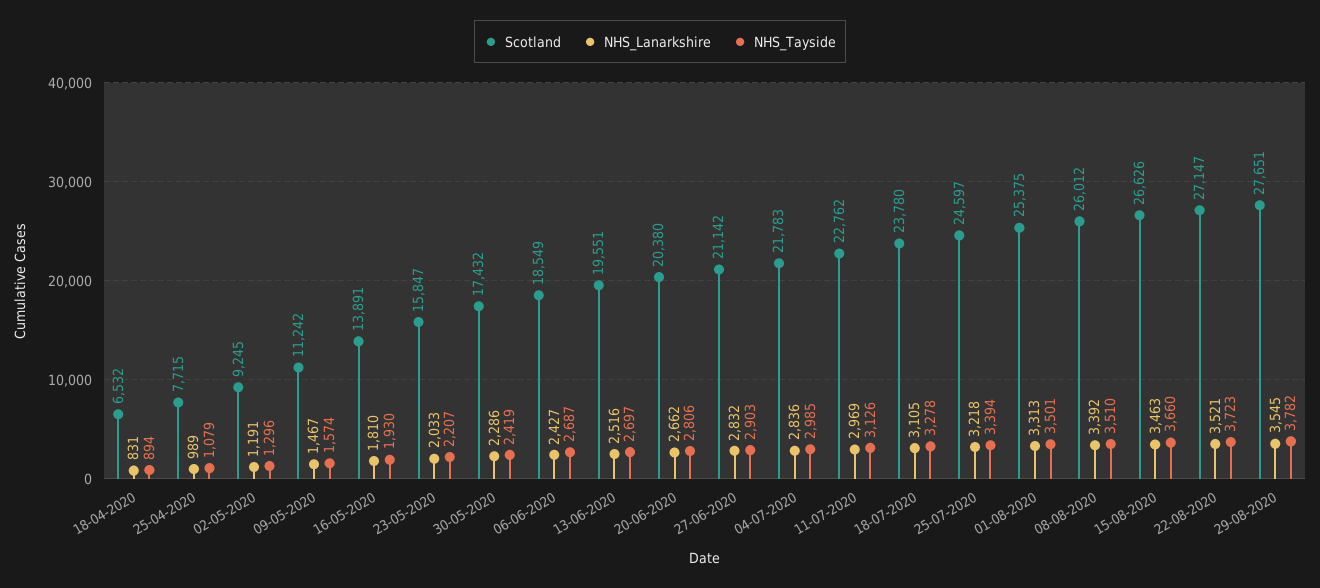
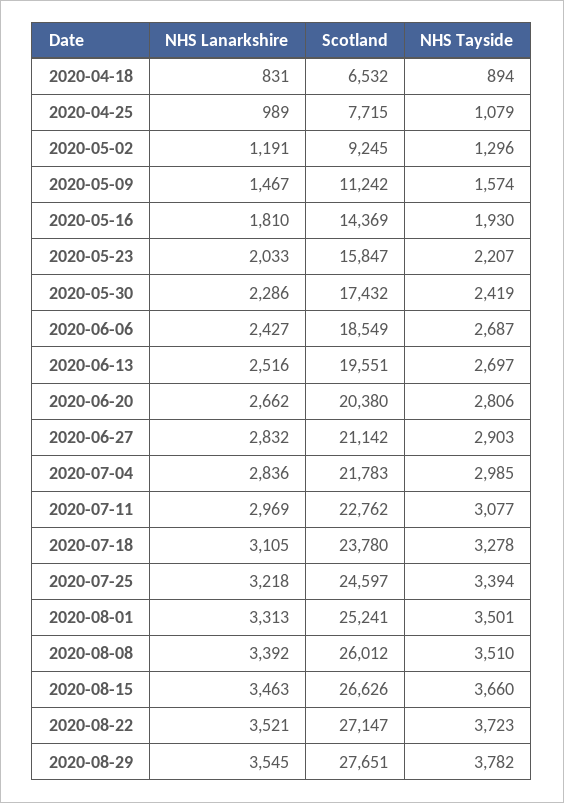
  {
    "Scotland": {
      "18-04-2020": 6532,
      "25-04-2020": 7715,
      "02-05-2020": 9245,
      "09-05-2020": 11242,
-     "16-05-2020": 13891,
+     "16-05-2020": 14369,
      "23-05-2020": 15847,
      "30-05-2020": 17432,
      "06-06-2020": 18549,
      "13-06-2020": 19551,
      "20-06-2020": 20380,
      "27-06-2020": 21142,
      "04-07-2020": 21783,
      "11-07-2020": 22762,
      "18-07-2020": 23780,
      "25-07-2020": 24597,
-     "01-08-2020": 25375,
+     "01-08-2020": 25241,
      "08-08-2020": 26012,
      "15-08-2020": 26626,
      "22-08-2020": 27147,
      "29-08-2020": 27651
    },
    "NHS_Lanarkshire": {
      "18-04-2020": 831,
      "25-04-2020": 989,
      "02-05-2020": 1191,
      "09-05-2020": 1467,
      "16-05-2020": 1810,
      "23-05-2020": 2033,
      "30-05-2020": 2286,
      "06-06-2020": 2427,
      "13-06-2020": 2516,
      "20-06-2020": 2662,
      "27-06-2020": 2832,
      "04-07-2020": 2836,
      "11-07-2020": 2969,
      "18-07-2020": 3105,
      "25-07-2020": 3218,
      "01-08-2020": 3313,
      "08-08-2020": 3392,
      "15-08-2020": 3463,
      "22-08-2020": 3521,
      "29-08-2020": 3545
    },
    "NHS_Tayside": {
      "18-04-2020": 894,
      "25-04-2020": 1079,
      "02-05-2020": 1296,
      "09-05-2020": 1574,
      "16-05-2020": 1930,
      "23-05-2020": 2207,
      "30-05-2020": 2419,
      "06-06-2020": 2687,
      "13-06-2020": 2697,
      "20-06-2020": 2806,
      "27-06-2020": 2903,
      "04-07-2020": 2985,
-     "11-07-2020": 3126,
+     "11-07-2020": 3077,
      "18-07-2020": 3278,
      "25-07-2020": 3394,
      "01-08-2020": 3501,
      "08-08-2020": 3510,
      "15-08-2020": 3660,
      "22-08-2020": 3723,
      "29-08-2020": 3782
    }
  }

